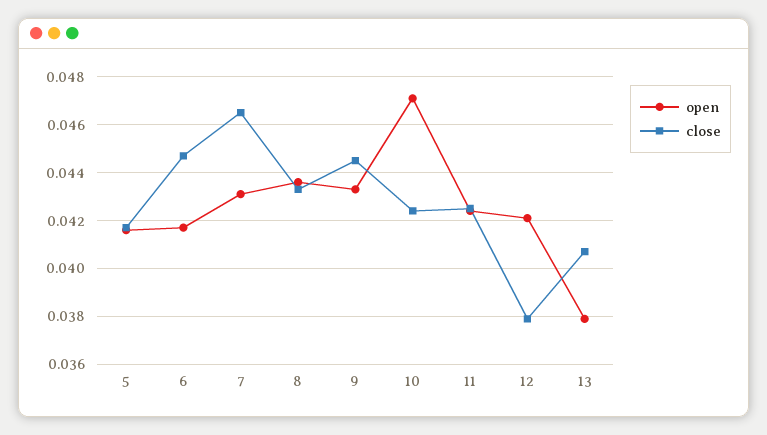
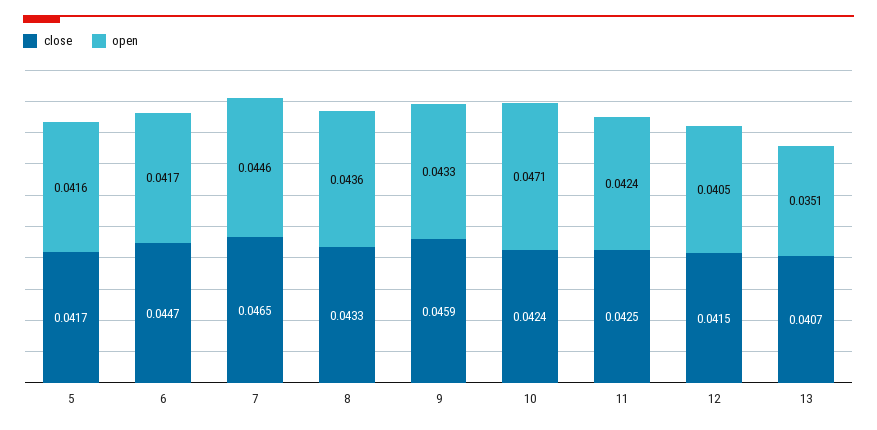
  {
    "open": {
      "5": 0.0416,
      "6": 0.0417,
-     "7": 0.043,
+     "7": 0.0446,
      "8": 0.0436,
      "9": 0.0433,
      "10": 0.0471,
      "11": 0.0424,
-     "12": 0.042,
+     "12": 0.0405,
-     "13": 0.038
+     "13": 0.0351
    },
    "close": {
      "5": 0.0417,
      "6": 0.0447,
      "7": 0.0465,
      "8": 0.0433,
-     "9": 0.0445,
+     "9": 0.0459,
      "10": 0.0424,
      "11": 0.0425,
-     "12": 0.038,
+     "12": 0.0415,
      "13": 0.0407
    }
  }

